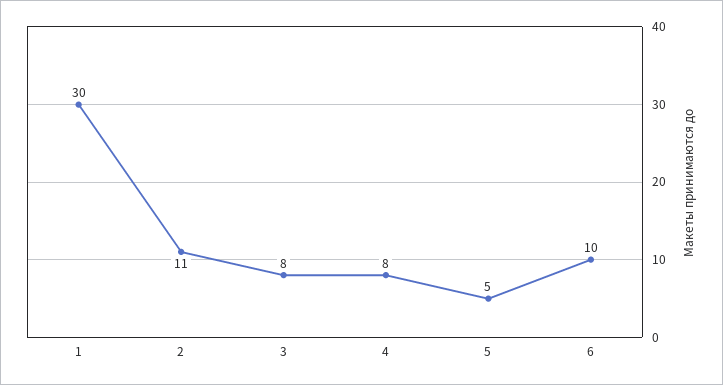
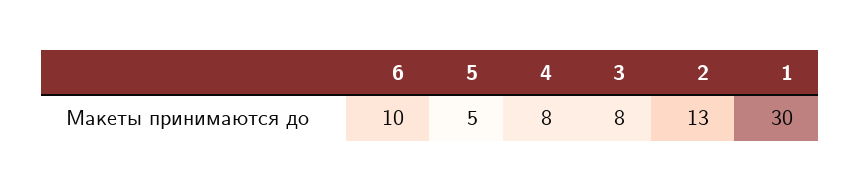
  {
    "1": 30,
-   "2": 11,
+   "2": 13,
    "3": 8,
    "4": 8,
    "5": 5,
    "6": 10
  }

